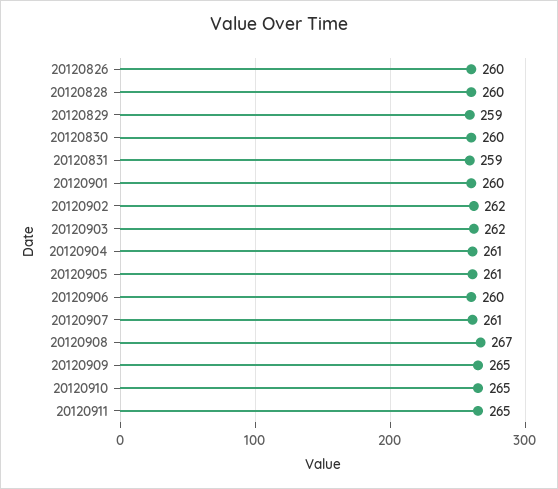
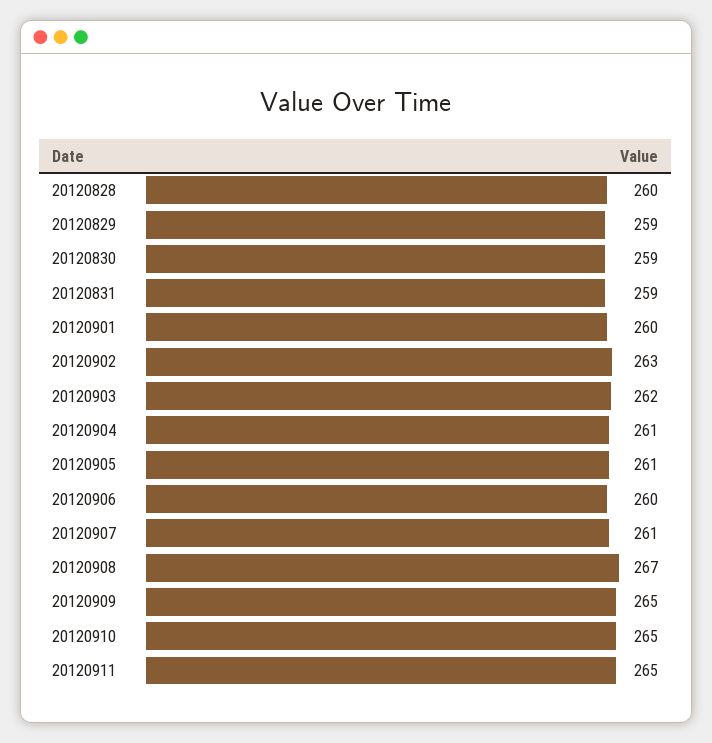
  {
-   "20120826": 260,
    "20120828": 260,
    "20120829": 259,
-   "20120830": 260,
+   "20120830": 259,
    "20120831": 259,
    "20120901": 260,
-   "20120902": 262,
+   "20120902": 263,
    "20120903": 262,
    "20120904": 261,
    "20120905": 261,
    "20120906": 260,
    "20120907": 261,
    "20120908": 267,
    "20120909": 265,
    "20120910": 265,
    "20120911": 265
  }

